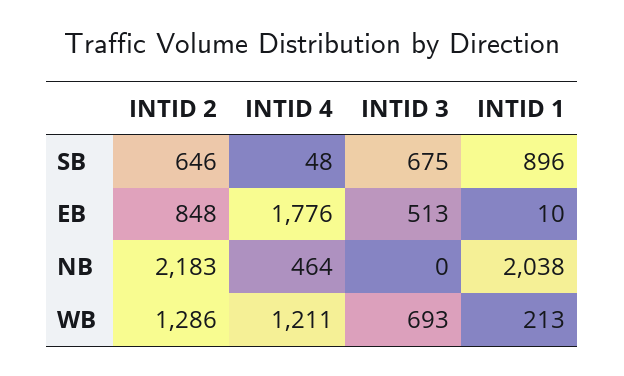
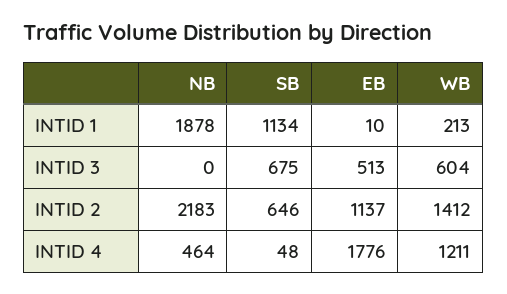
  {
    "INTID 2": {
      "SB": 646,
-     "EB": 848,
+     "EB": 1137,
      "NB": 2183,
-     "WB": 1286
+     "WB": 1412
    },
    "INTID 4": {
      "SB": 48,
      "EB": 1776,
      "NB": 464,
      "WB": 1211
    },
    "INTID 3": {
      "SB": 675,
      "EB": 513,
      "NB": 0,
-     "WB": 693
+     "WB": 604
    },
    "INTID 1": {
-     "SB": 896,
+     "SB": 1134,
      "EB": 10,
-     "NB": 2038,
+     "NB": 1878,
      "WB": 213
    }
  }

